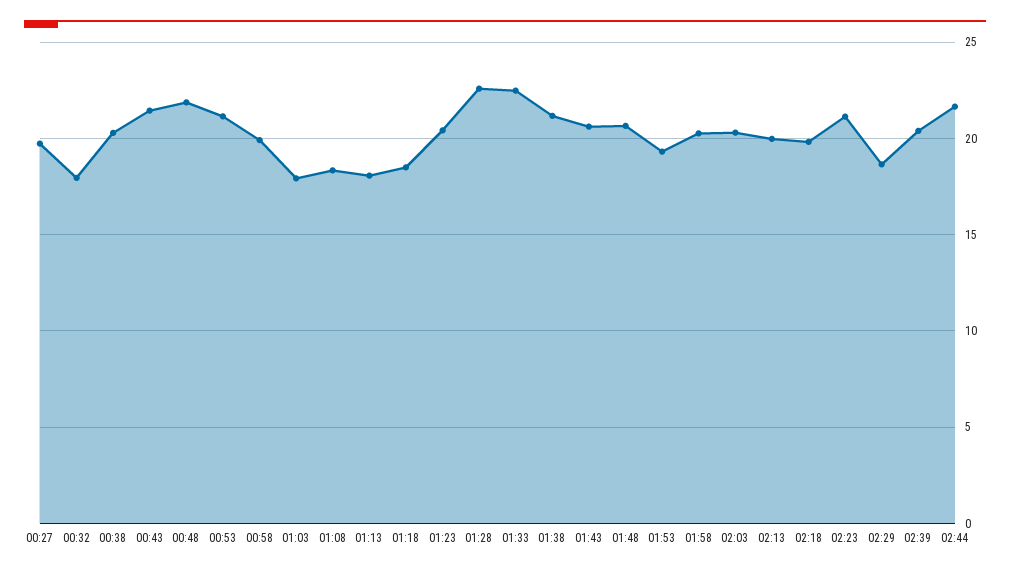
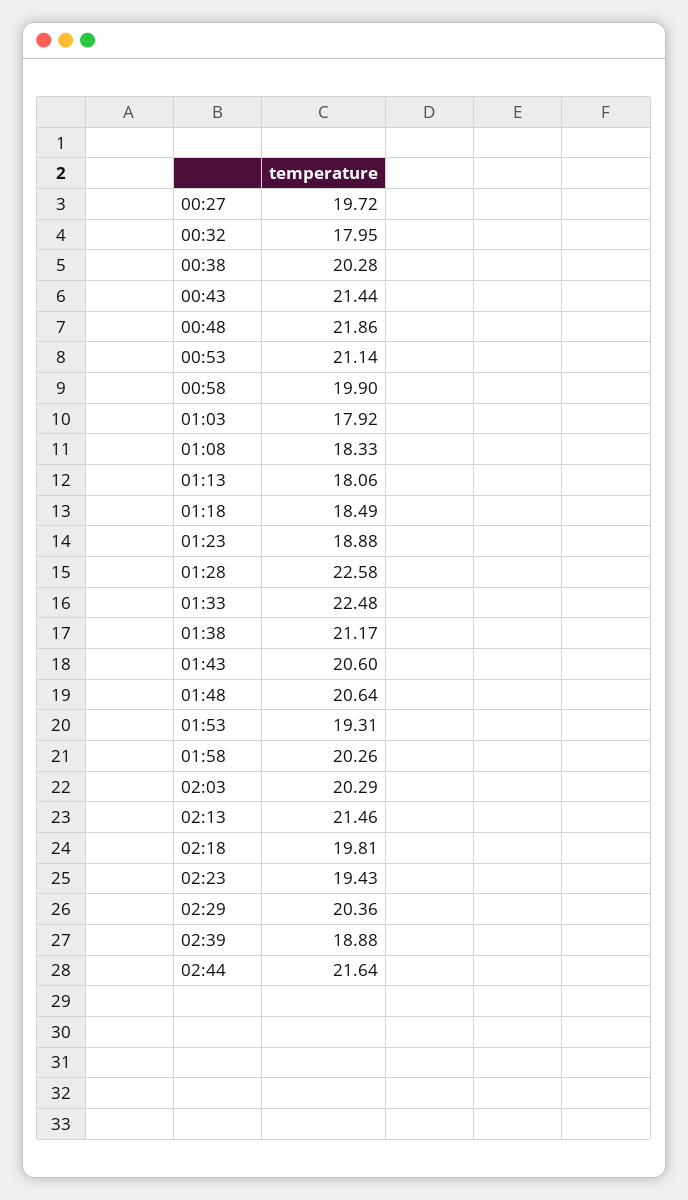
  {
    "00:27": 19.72,
    "00:32": 17.95,
    "00:38": 20.28,
    "00:43": 21.44,
    "00:48": 21.86,
    "00:53": 21.14,
    "00:58": 19.9,
    "01:03": 17.92,
    "01:08": 18.33,
    "01:13": 18.06,
    "01:18": 18.49,
-   "01:23": 20.5,
+   "01:23": 18.88,
    "01:28": 22.58,
    "01:33": 22.48,
    "01:38": 21.17,
    "01:43": 20.6,
    "01:48": 20.64,
    "01:53": 19.31,
    "01:58": 20.26,
    "02:03": 20.29,
-   "02:13": 20,
+   "02:13": 21.46,
    "02:18": 19.81,
-   "02:23": 21,
+   "02:23": 19.43,
-   "02:29": 18.5,
+   "02:29": 20.36,
-   "02:39": 20.5,
+   "02:39": 18.88,
    "02:44": 21.64
  }

